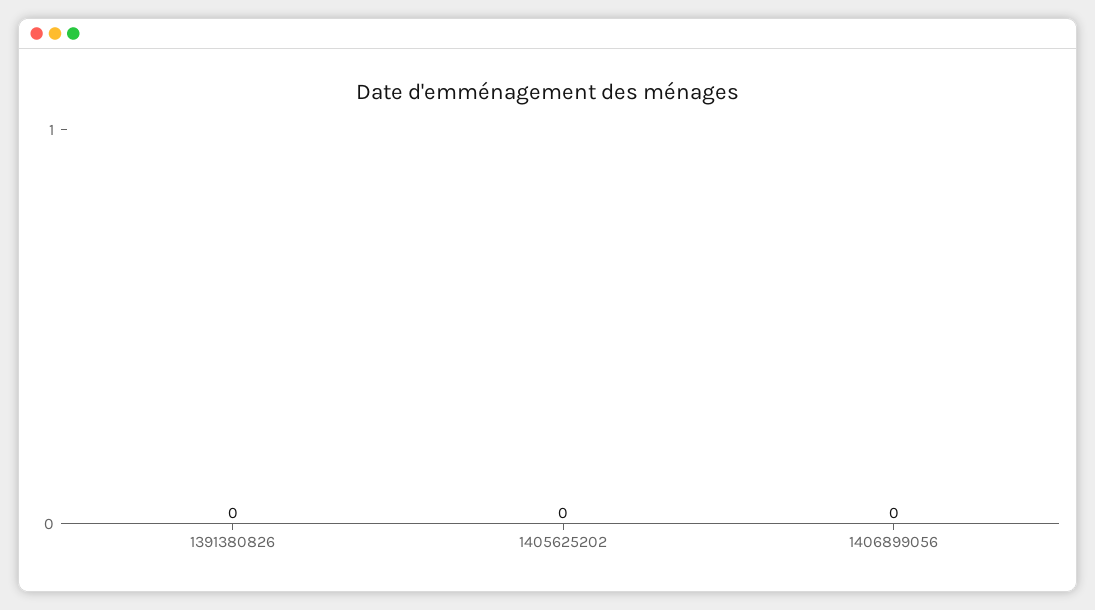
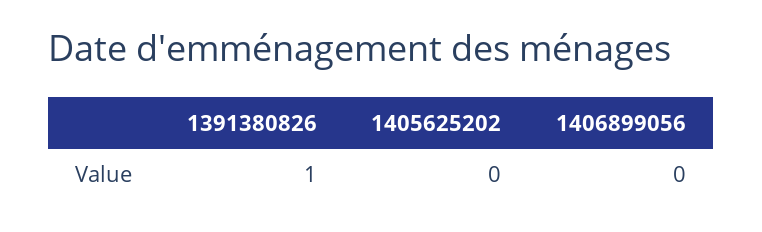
  {
-   "1391380826": 0,
+   "1391380826": 1,
    "1405625202": 0,
    "1406899056": 0
  }

